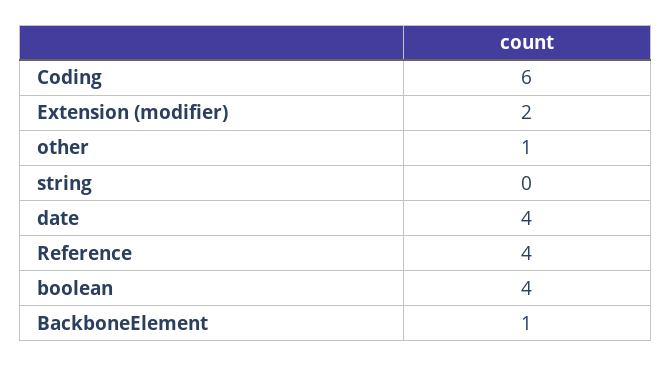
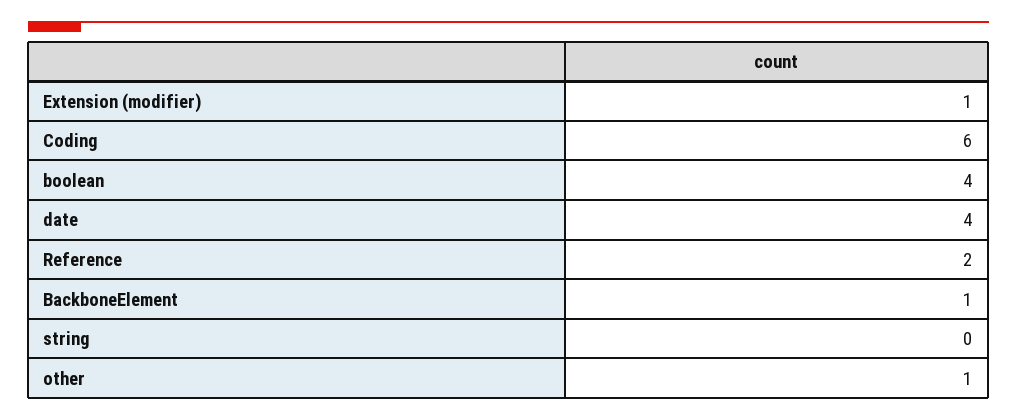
  {
    "Coding": 6,
-   "Extension (modifier)": 2,
+   "Extension (modifier)": 1,
    "other": 1,
    "string": 0,
    "date": 4,
-   "Reference": 4,
+   "Reference": 2,
    "boolean": 4,
    "BackboneElement": 1
  }

